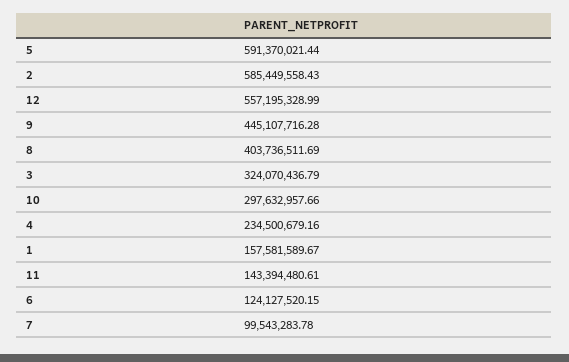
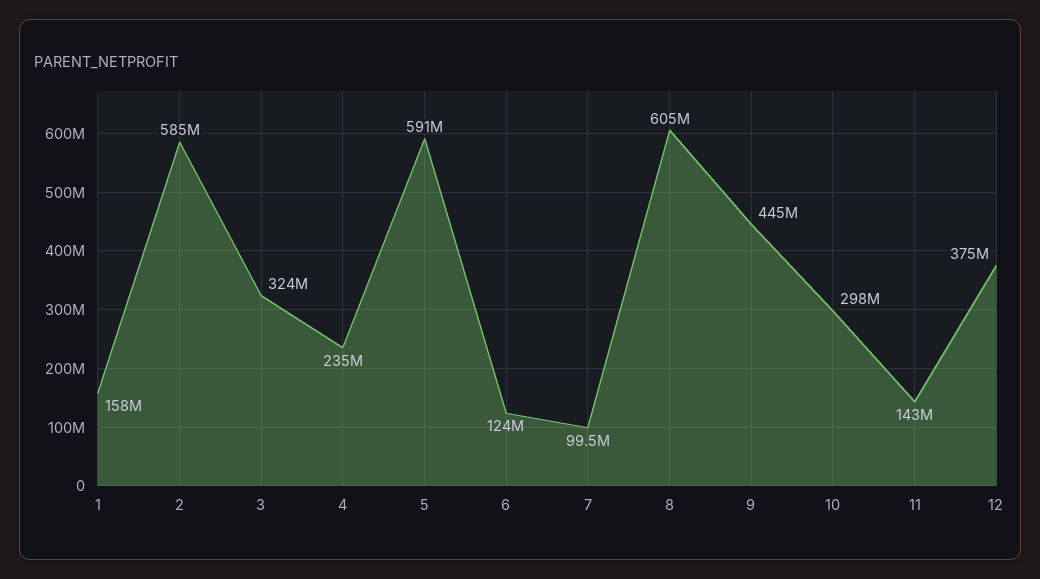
  {
    "5": 591370021.44,
    "2": 585449558.43,
-   "12": 557195328.99,
+   "12": 375000000,
    "9": 445107716.28,
-   "8": 403736511.69,
+   "8": 605000000,
    "3": 324070436.79,
    "10": 297632957.66,
    "4": 234500679.16,
    "1": 157581589.67,
    "11": 143394480.61,
    "6": 124127520.15,
    "7": 99543283.78
  }

